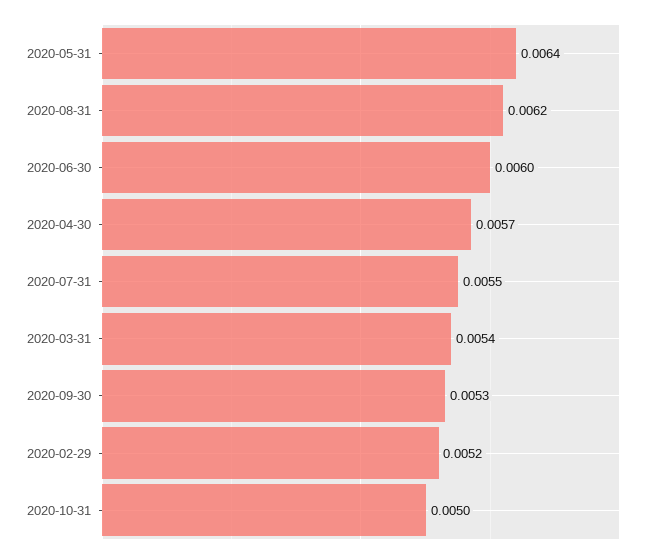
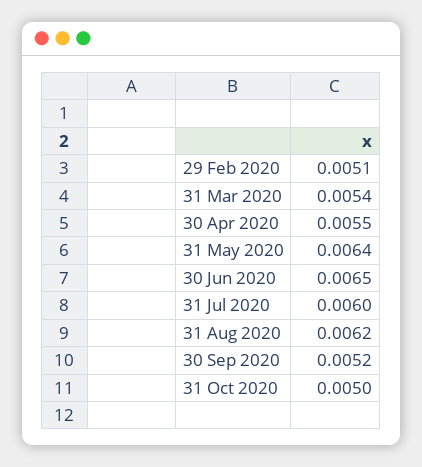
  {
    "2020-05-31": 0.0064,
    "2020-08-31": 0.0062,
-   "2020-06-30": 0.006,
+   "2020-06-30": 0.0065,
-   "2020-04-30": 0.0057,
+   "2020-04-30": 0.0055,
-   "2020-07-31": 0.0055,
+   "2020-07-31": 0.006,
    "2020-03-31": 0.0054,
-   "2020-09-30": 0.0053,
+   "2020-09-30": 0.0052,
-   "2020-02-29": 0.0052,
+   "2020-02-29": 0.0051,
    "2020-10-31": 0.005
  }

